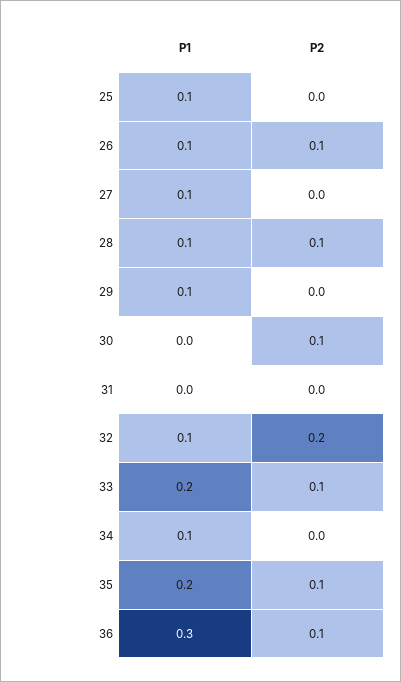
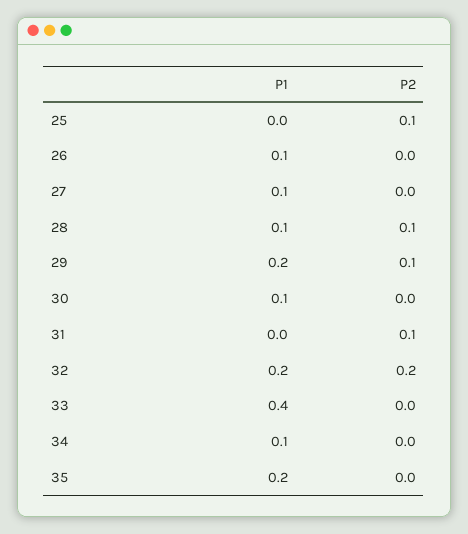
  {
    "P1": {
-     "25": 0.1,
+     "25": 0,
      "26": 0.1,
      "27": 0.1,
      "28": 0.1,
-     "29": 0.1,
+     "29": 0.2,
-     "30": 0,
+     "30": 0.1,
      "31": 0,
-     "32": 0.1,
+     "32": 0.2,
-     "33": 0.2,
+     "33": 0.4,
      "34": 0.1,
-     "35": 0.2,
+     "35": 0.2
-     "36": 0.3
    },
    "P2": {
-     "25": 0,
+     "25": 0.1,
-     "26": 0.1,
+     "26": 0,
      "27": 0,
      "28": 0.1,
-     "29": 0,
+     "29": 0.1,
-     "30": 0.1,
+     "30": 0,
-     "31": 0,
+     "31": 0.1,
      "32": 0.2,
-     "33": 0.1,
+     "33": 0,
      "34": 0,
-     "35": 0.1,
+     "35": 0
-     "36": 0.1
    }
  }

